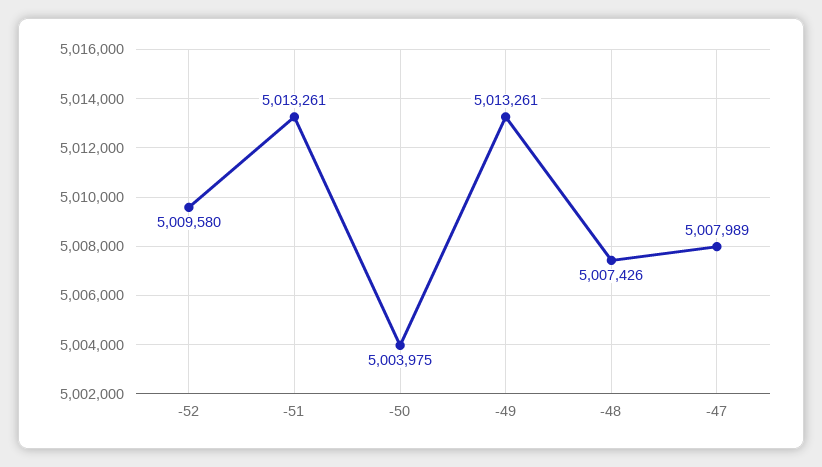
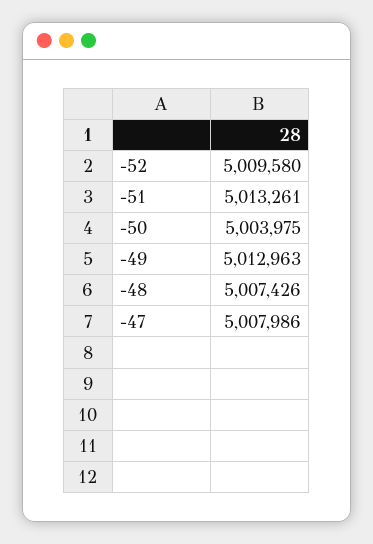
  {
    "-52": 5009580,
    "-51": 5013261,
    "-50": 5003975,
-   "-49": 5013261,
+   "-49": 5012963,
    "-48": 5007426,
-   "-47": 5007989
+   "-47": 5007986
  }

